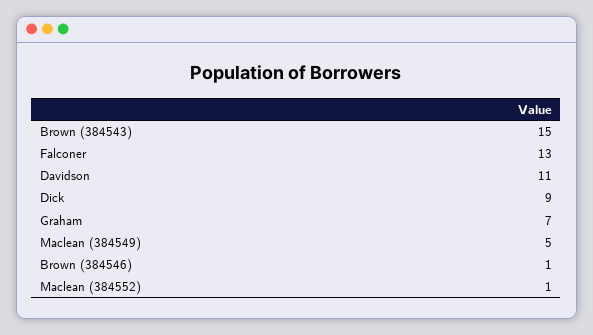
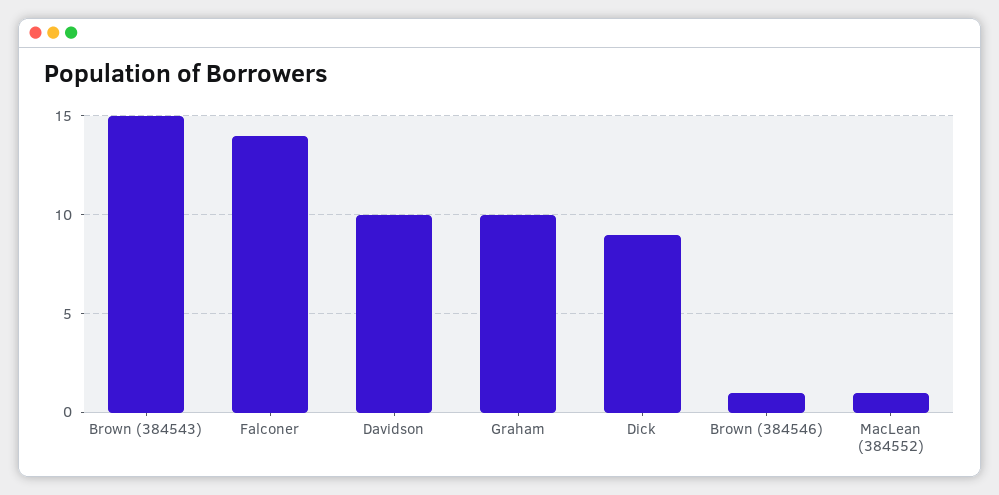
  {
    "Brown (384543)": 15,
-   "Falconer": 13,
+   "Falconer": 14,
-   "Davidson": 11,
+   "Davidson": 10,
    "Dick": 9,
-   "Graham": 7,
+   "Graham": 10,
-   "Maclean (384549)": 5,
    "Brown (384546)": 1,
    "Maclean (384552)": 1
  }

